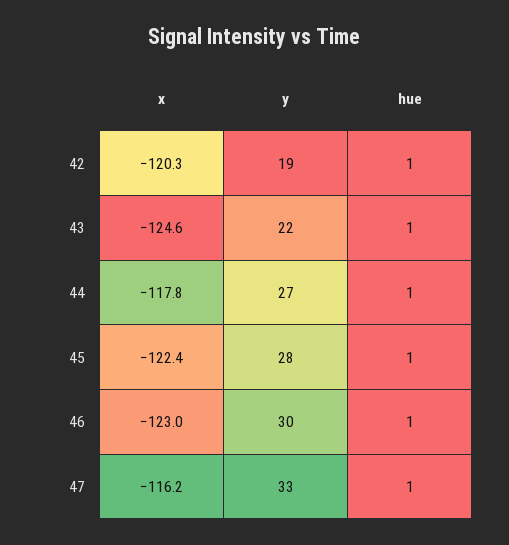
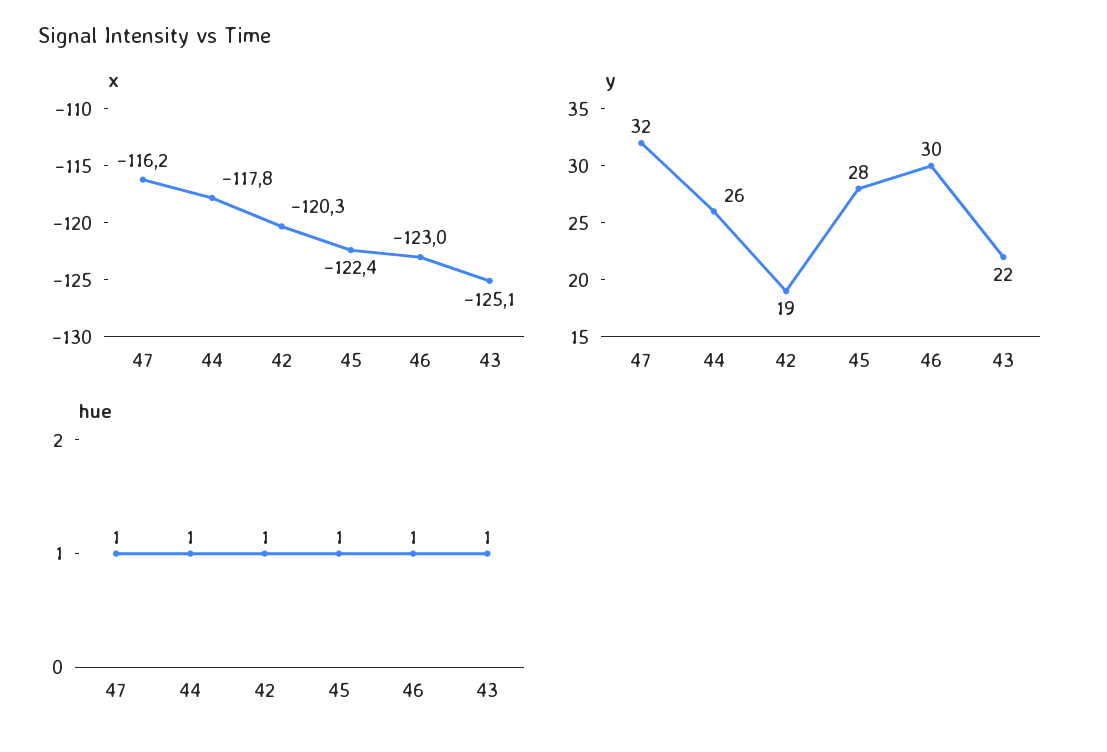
  {
    "x": {
      "42": -120.3,
-     "43": -124.6,
+     "43": -125.1,
      "44": -117.8,
      "45": -122.4,
      "46": -123,
      "47": -116.2
    },
    "y": {
      "42": 19,
      "43": 22,
-     "44": 27,
+     "44": 26,
      "45": 28,
      "46": 30,
-     "47": 33
+     "47": 32
    },
    "hue": {
      "42": 1,
      "43": 1,
      "44": 1,
      "45": 1,
      "46": 1,
      "47": 1
    }
  }

